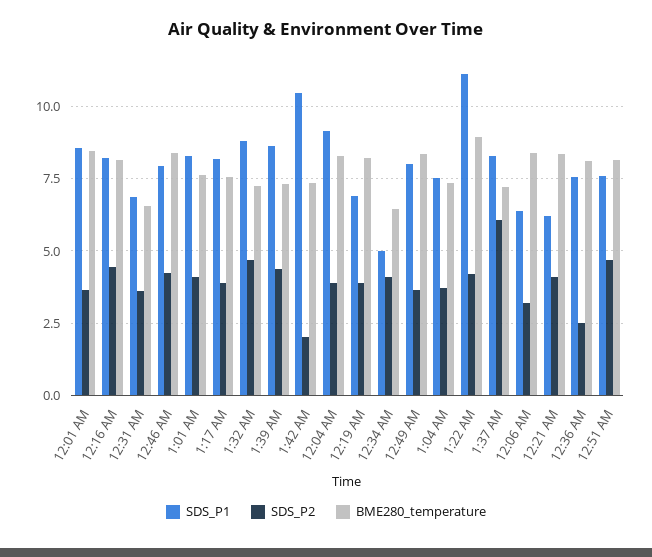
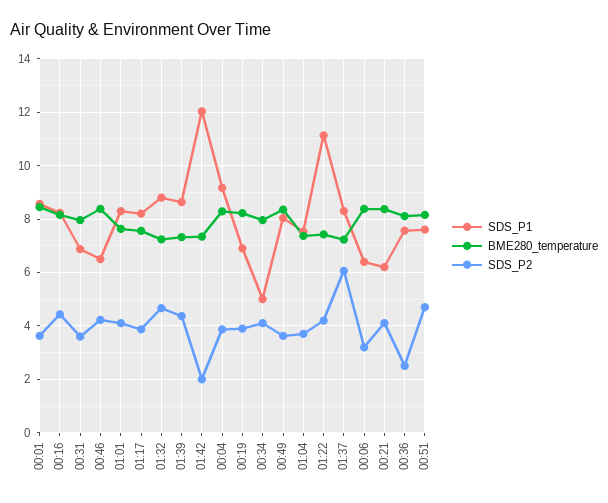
  {
    "SDS_P1": {
      "12:01 AM": 8.5,
      "12:16 AM": 8.25,
      "12:31 AM": 6.75,
-     "12:46 AM": 8,
+     "12:46 AM": 6.5,
      "1:01 AM": 8.25,
      "1:17 AM": 8.25,
      "1:32 AM": 8.75,
      "1:39 AM": 8.75,
-     "1:42 AM": 10.5,
+     "1:42 AM": 12,
      "12:04 AM": 9.25,
      "12:19 AM": 7,
      "12:34 AM": 5,
      "12:49 AM": 8,
      "1:04 AM": 7.5,
      "1:22 AM": 11.25,
      "1:37 AM": 8.25,
      "12:06 AM": 6.5,
      "12:21 AM": 6.25,
      "12:36 AM": 7.5,
      "12:51 AM": 7.5
    },
    "SDS_P2": {
      "12:01 AM": 3.75,
      "12:16 AM": 4.5,
      "12:31 AM": 3.5,
      "12:46 AM": 4.25,
      "1:01 AM": 4,
      "1:17 AM": 3.75,
      "1:32 AM": 4.75,
      "1:39 AM": 4.25,
      "1:42 AM": 2,
      "12:04 AM": 3.75,
      "12:19 AM": 4,
      "12:34 AM": 4,
      "12:49 AM": 3.75,
      "1:04 AM": 3.75,
      "1:22 AM": 4.25,
      "1:37 AM": 6,
      "12:06 AM": 3.25,
      "12:21 AM": 4,
      "12:36 AM": 2.5,
      "12:51 AM": 4.75
    },
    "BME280_temperature": {
      "12:01 AM": 8.5,
      "12:16 AM": 8.25,
-     "12:31 AM": 6.5,
+     "12:31 AM": 8,
      "12:46 AM": 8.5,
      "1:01 AM": 7.75,
      "1:17 AM": 7.5,
      "1:32 AM": 7.25,
      "1:39 AM": 7.25,
      "1:42 AM": 7.25,
      "12:04 AM": 8.25,
      "12:19 AM": 8.25,
-     "12:34 AM": 6.5,
+     "12:34 AM": 8,
      "12:49 AM": 8.25,
      "1:04 AM": 7.25,
-     "1:22 AM": 9,
+     "1:22 AM": 7.5,
      "1:37 AM": 7.25,
      "12:06 AM": 8.5,
      "12:21 AM": 8.25,
      "12:36 AM": 8,
      "12:51 AM": 8.25
    }
  }

